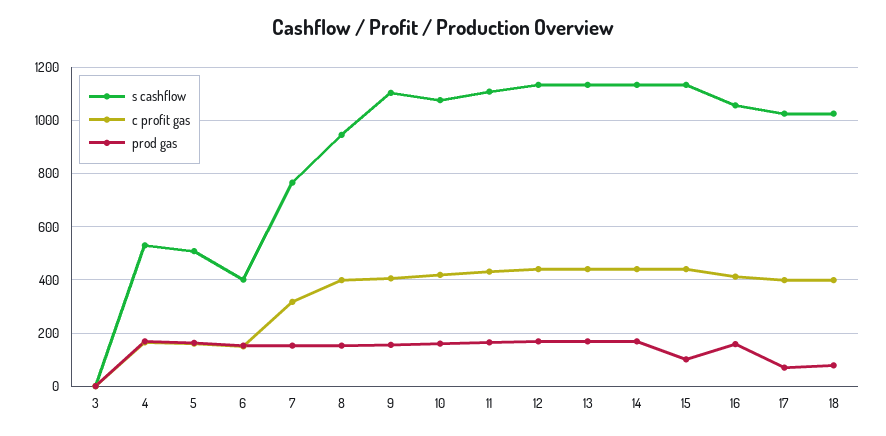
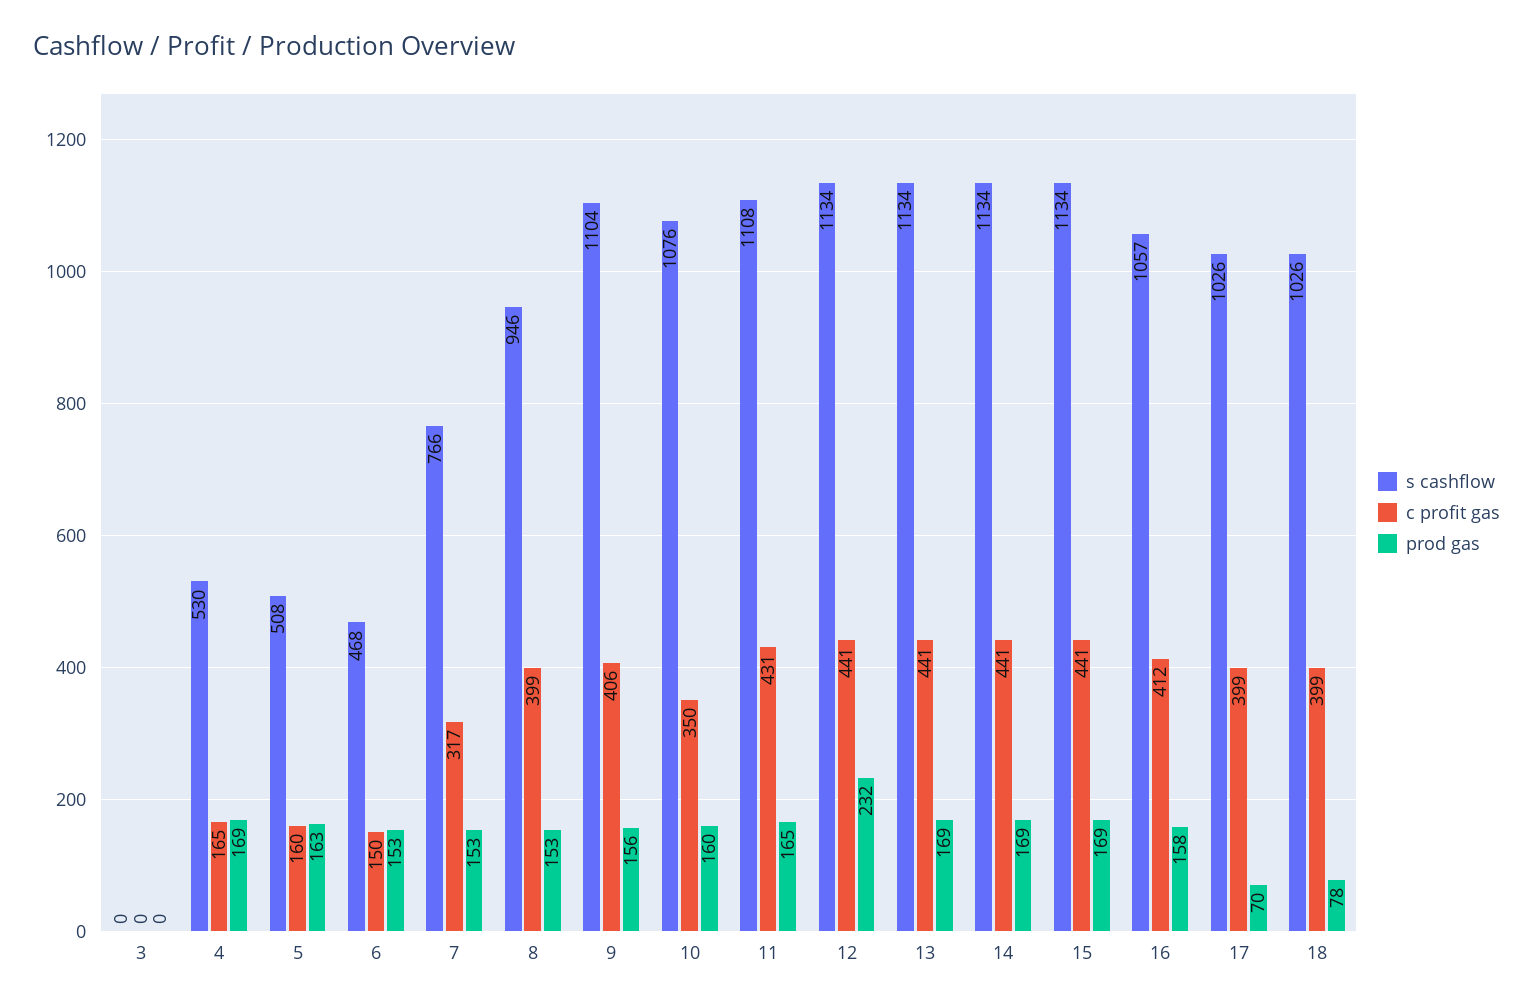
  {
    "s cashflow": {
      "3": 0,
      "4": 530,
      "5": 508,
-     "6": 400,
+     "6": 468,
      "7": 766,
      "8": 946,
      "9": 1104,
      "10": 1076,
      "11": 1108,
      "12": 1134,
      "13": 1134,
      "14": 1134,
      "15": 1134,
      "16": 1057,
      "17": 1026,
      "18": 1026
    },
    "c profit gas": {
      "3": 0,
      "4": 165,
      "5": 160,
      "6": 150,
      "7": 317,
      "8": 399,
      "9": 406,
-     "10": 425,
+     "10": 350,
      "11": 431,
      "12": 441,
      "13": 441,
      "14": 441,
      "15": 441,
      "16": 412,
      "17": 399,
      "18": 399
    },
    "prod gas": {
      "3": 0,
      "4": 169,
      "5": 163,
      "6": 153,
      "7": 153,
      "8": 153,
      "9": 156,
      "10": 160,
      "11": 165,
-     "12": 175,
+     "12": 232,
      "13": 169,
      "14": 169,
-     "15": 100,
+     "15": 169,
      "16": 158,
      "17": 70,
      "18": 78
    }
  }

